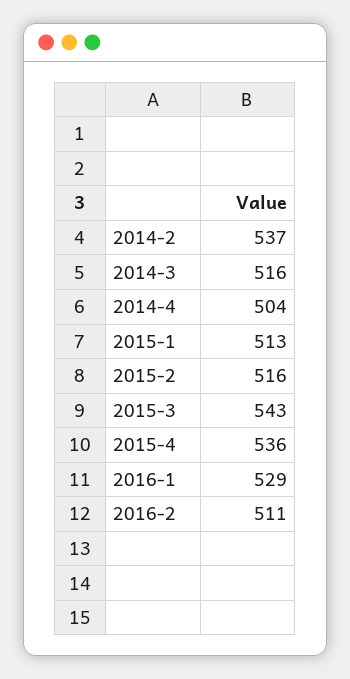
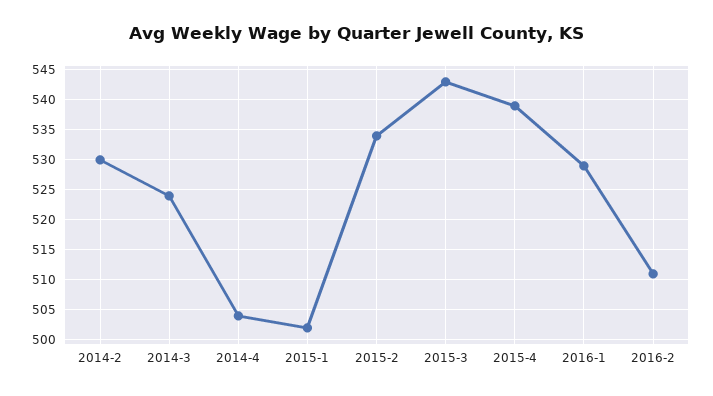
  {
-   "2014-2": 537,
+   "2014-2": 530,
-   "2014-3": 516,
+   "2014-3": 524,
    "2014-4": 504,
-   "2015-1": 513,
+   "2015-1": 502,
-   "2015-2": 516,
+   "2015-2": 534,
    "2015-3": 543,
-   "2015-4": 536,
+   "2015-4": 539,
    "2016-1": 529,
    "2016-2": 511
  }

